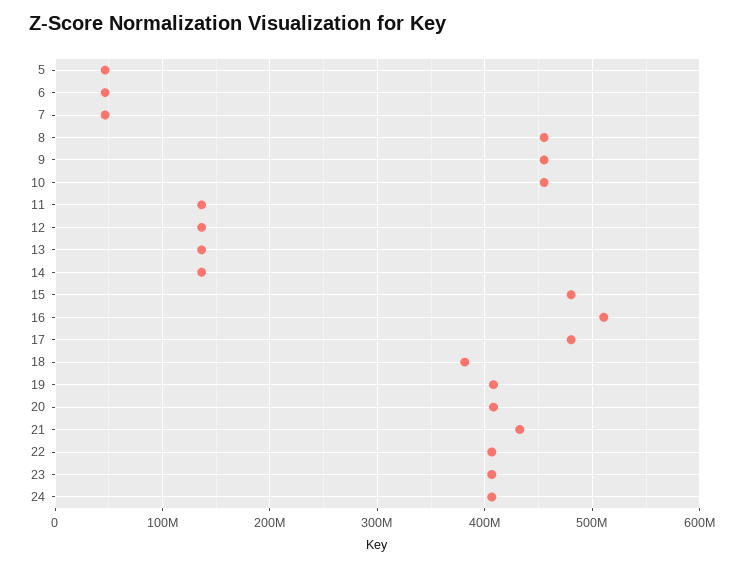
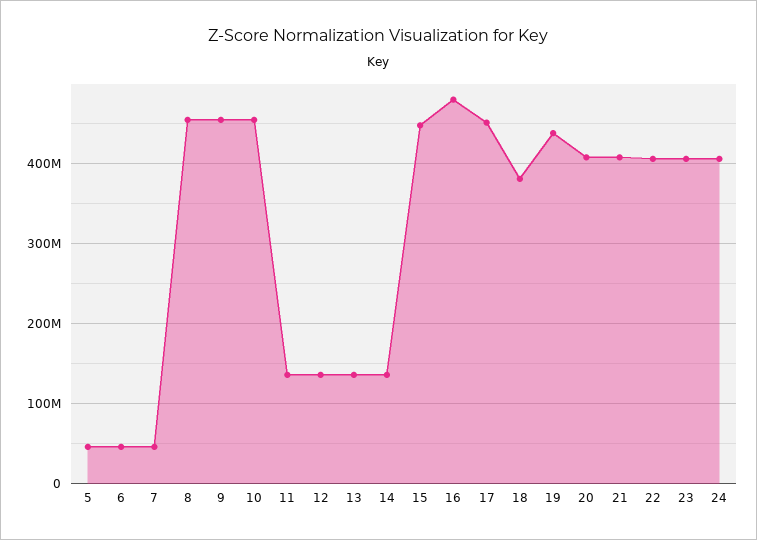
  {
    "5": 50000000,
    "6": 50000000,
    "7": 50000000,
    "8": 460000000,
    "9": 460000000,
    "10": 460000000,
    "11": 140000000,
    "12": 140000000,
    "13": 140000000,
    "14": 140000000,
-   "15": 480000000,
+   "15": 450000000,
-   "16": 510000000,
+   "16": 480000000,
-   "17": 480000000,
+   "17": 450000000,
    "18": 380000000,
-   "19": 410000000,
+   "19": 440000000,
    "20": 410000000,
-   "21": 430000000,
+   "21": 410000000,
    "22": 410000000,
    "23": 410000000,
    "24": 410000000
  }

